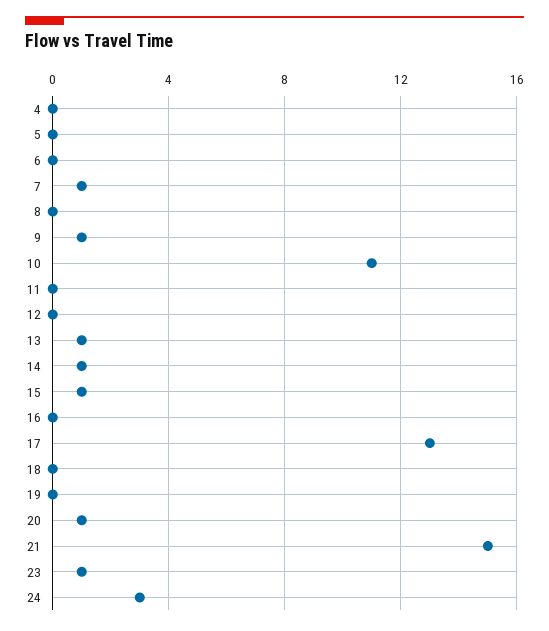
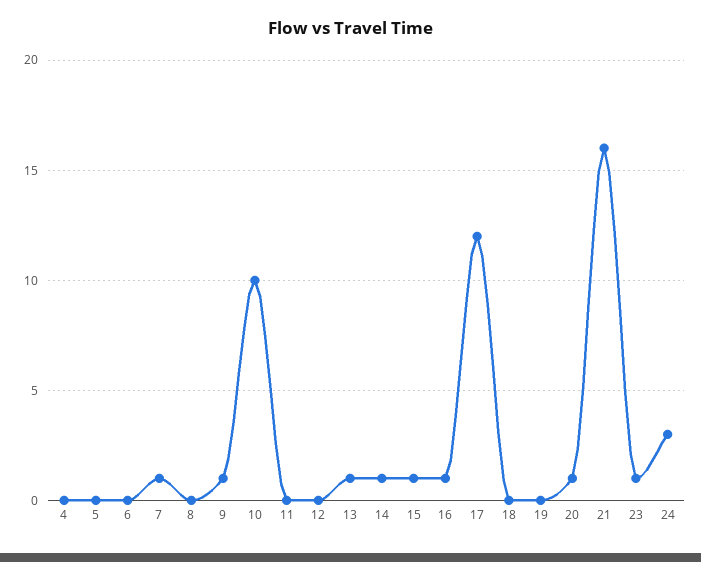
  {
    "4": 0,
    "5": 0,
    "6": 0,
    "7": 1,
    "8": 0,
    "9": 1,
-   "10": 11,
+   "10": 10,
    "11": 0,
    "12": 0,
    "13": 1,
    "14": 1,
    "15": 1,
-   "16": 0,
+   "16": 1,
-   "17": 13,
+   "17": 12,
    "18": 0,
    "19": 0,
    "20": 1,
-   "21": 15,
+   "21": 16,
    "23": 1,
    "24": 3
  }

